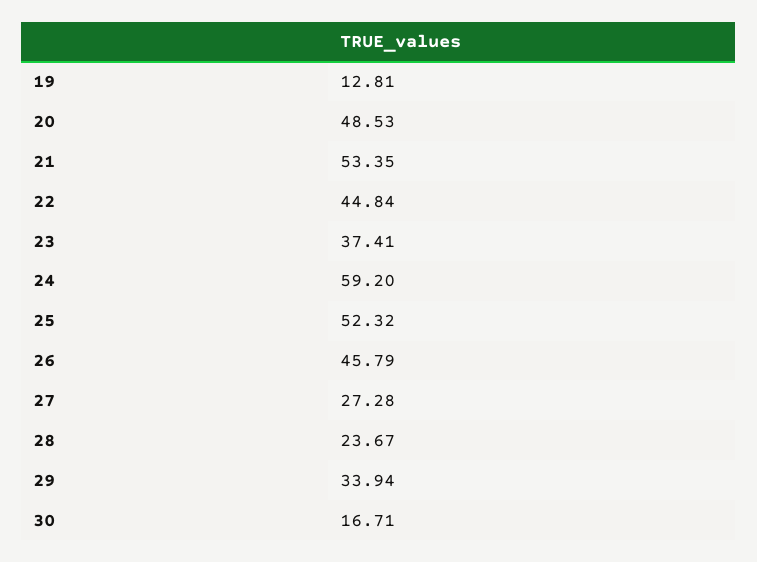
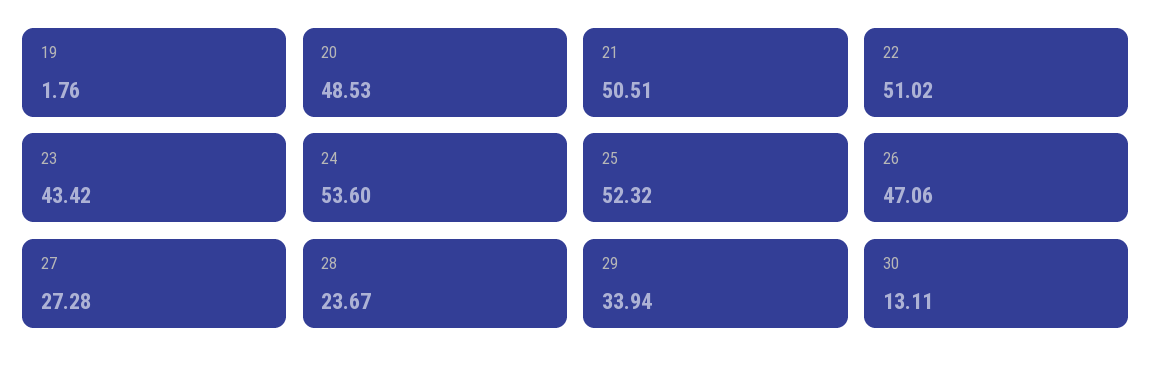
  {
-   "19": 12.81,
+   "19": 1.76,
    "20": 48.53,
-   "21": 53.35,
+   "21": 50.51,
-   "22": 44.84,
+   "22": 51.02,
-   "23": 37.41,
+   "23": 43.42,
-   "24": 59.2,
+   "24": 53.6,
    "25": 52.32,
-   "26": 45.79,
+   "26": 47.06,
    "27": 27.28,
    "28": 23.67,
    "29": 33.94,
-   "30": 16.71
+   "30": 13.11
  }

